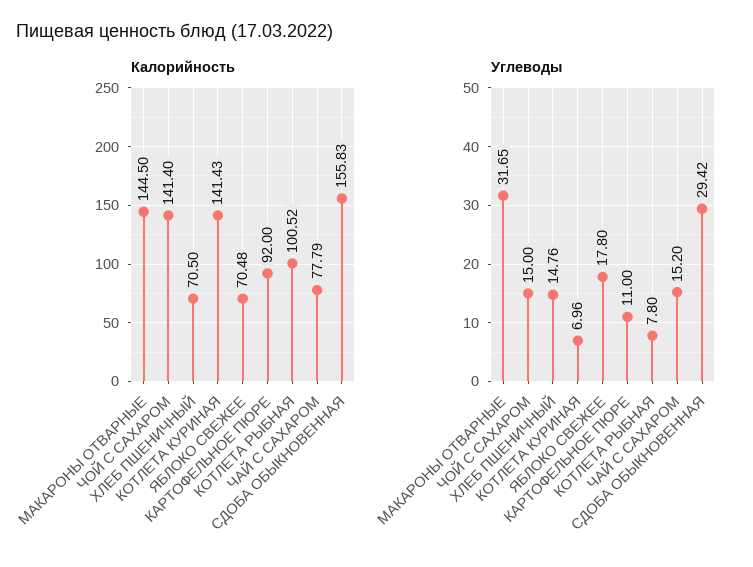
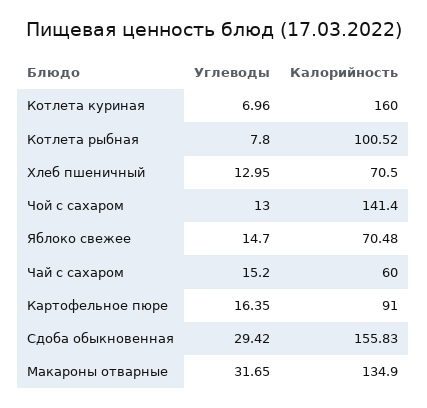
  {
    "Калорийность": {
-     "МАКАРОНЫ ОТВАРНЫЕ": 144.5,
+     "МАКАРОНЫ ОТВАРНЫЕ": 134.9,
      "ЧОЙ С САХАРОМ": 141.4,
      "ХЛЕБ ПШЕНИЧНЫЙ": 70.5,
-     "КОТЛЕТА КУРИНАЯ": 141.43,
+     "КОТЛЕТА КУРИНАЯ": 160,
      "ЯБЛОКО СВЕЖЕЕ": 70.48,
-     "КАРТОФЕЛЬНОЕ ПЮРЕ": 92,
+     "КАРТОФЕЛЬНОЕ ПЮРЕ": 91,
      "КОТЛЕТА РЫБНАЯ": 100.52,
-     "ЧАЙ С САХАРОМ": 77.79,
+     "ЧАЙ С САХАРОМ": 60,
      "СДОБА ОБЫКНОВЕННАЯ": 155.83
    },
    "Углеводы": {
      "МАКАРОНЫ ОТВАРНЫЕ": 31.65,
-     "ЧОЙ С САХАРОМ": 15,
+     "ЧОЙ С САХАРОМ": 13,
-     "ХЛЕБ ПШЕНИЧНЫЙ": 14.76,
+     "ХЛЕБ ПШЕНИЧНЫЙ": 12.95,
      "КОТЛЕТА КУРИНАЯ": 6.96,
-     "ЯБЛОКО СВЕЖЕЕ": 17.8,
+     "ЯБЛОКО СВЕЖЕЕ": 14.7,
-     "КАРТОФЕЛЬНОЕ ПЮРЕ": 11,
+     "КАРТОФЕЛЬНОЕ ПЮРЕ": 16.35,
      "КОТЛЕТА РЫБНАЯ": 7.8,
      "ЧАЙ С САХАРОМ": 15.2,
      "СДОБА ОБЫКНОВЕННАЯ": 29.42
    }
  }

